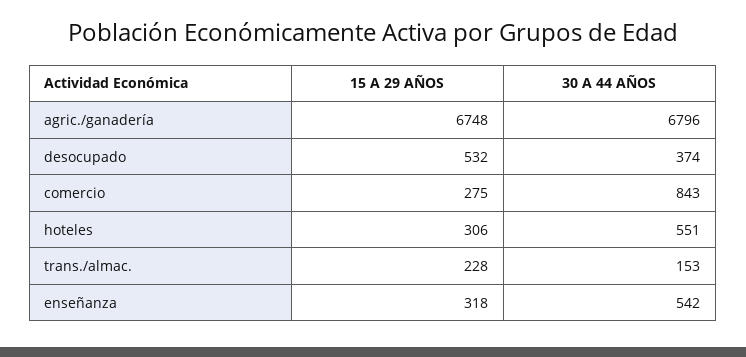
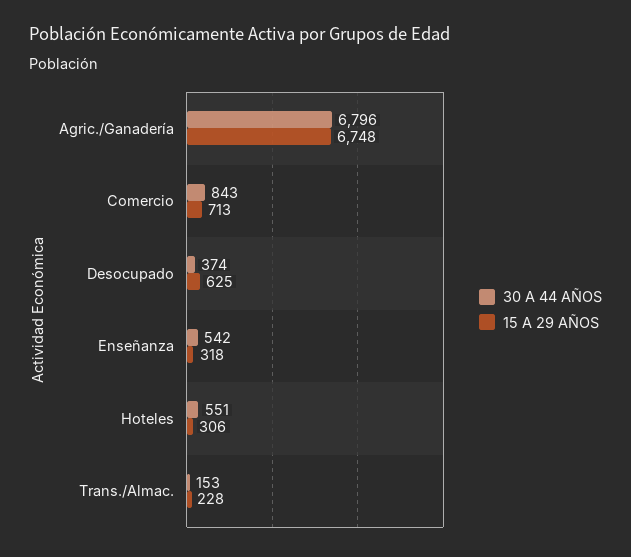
  {
    "15 A 29 AÑOS": {
      "agric./ganadería": 6748,
-     "desocupado": 532,
+     "desocupado": 625,
-     "comercio": 275,
+     "comercio": 713,
      "hoteles": 306,
      "trans./almac.": 228,
      "enseñanza": 318
    },
    "30 A 44 AÑOS": {
      "agric./ganadería": 6796,
      "desocupado": 374,
      "comercio": 843,
      "hoteles": 551,
      "trans./almac.": 153,
      "enseñanza": 542
    }
  }

